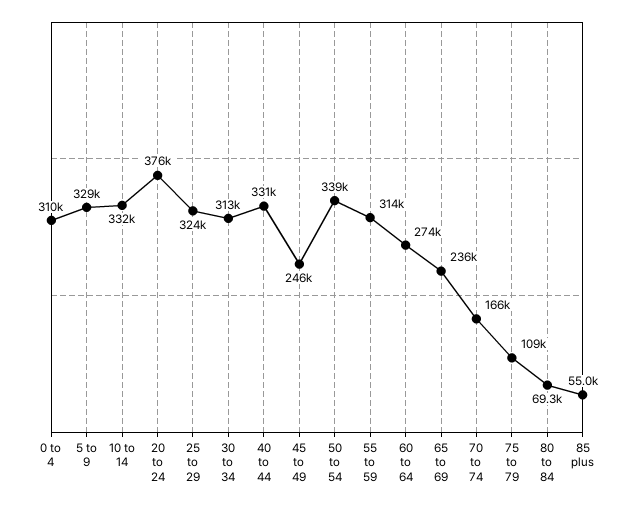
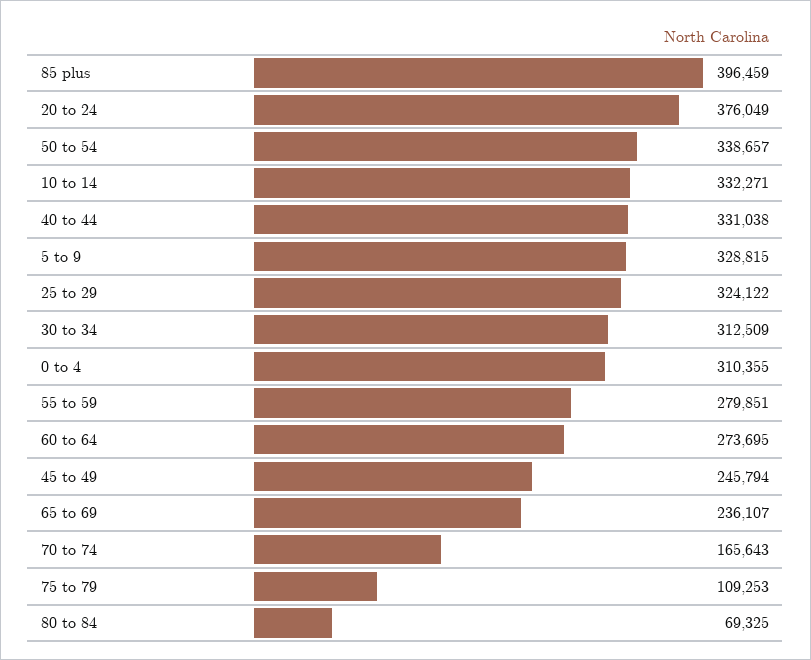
  {
    "0 to 4": 310355,
    "5 to 9": 328815,
    "10 to 14": 332271,
    "20 to 24": 376049,
    "25 to 29": 324122,
    "30 to 34": 312509,
    "40 to 44": 331038,
    "45 to 49": 245794,
    "50 to 54": 338657,
-   "55 to 59": 314000,
+   "55 to 59": 279851,
    "60 to 64": 273695,
    "65 to 69": 236107,
    "70 to 74": 165643,
    "75 to 79": 109253,
    "80 to 84": 69325,
-   "85 plus": 55000
+   "85 plus": 396459
  }

